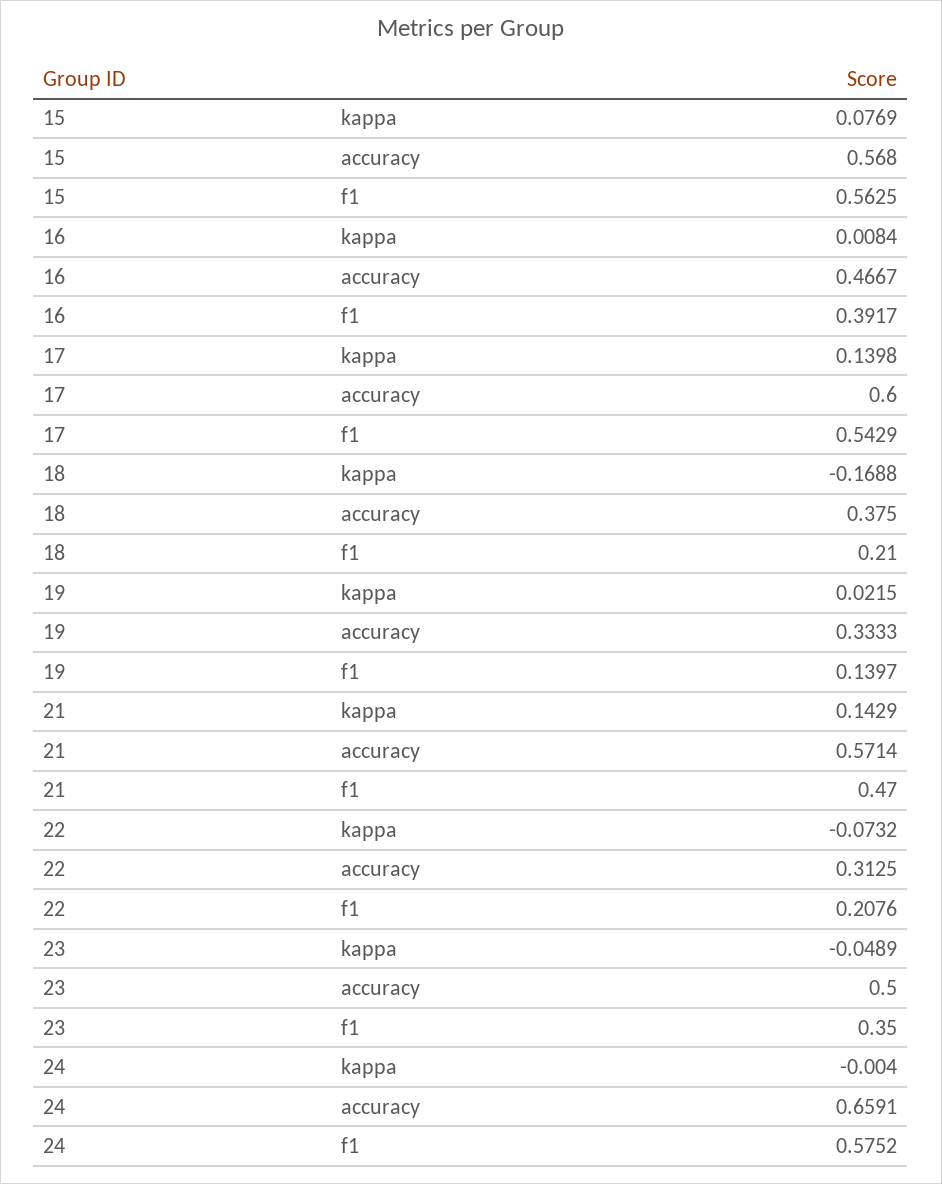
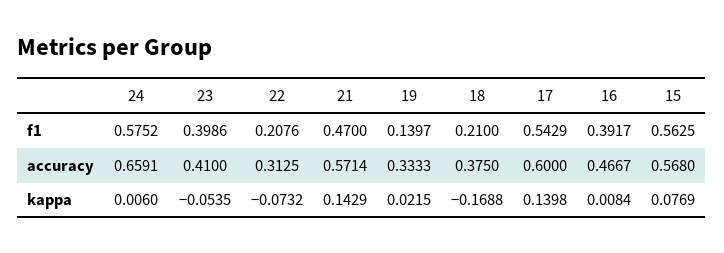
  {
    "15": {
      "kappa": 0.0769,
      "accuracy": 0.568,
      "f1": 0.5625
    },
    "16": {
      "kappa": 0.0084,
      "accuracy": 0.4667,
      "f1": 0.3917
    },
    "17": {
      "kappa": 0.1398,
      "accuracy": 0.6,
      "f1": 0.5429
    },
    "18": {
      "kappa": -0.1688,
      "accuracy": 0.375,
      "f1": 0.21
    },
    "19": {
      "kappa": 0.0215,
      "accuracy": 0.3333,
      "f1": 0.1397
    },
    "21": {
      "kappa": 0.1429,
      "accuracy": 0.5714,
      "f1": 0.47
    },
    "22": {
      "kappa": -0.0732,
      "accuracy": 0.3125,
      "f1": 0.2076
    },
    "23": {
-     "kappa": -0.0489,
+     "kappa": -0.0535,
-     "accuracy": 0.5,
+     "accuracy": 0.41,
-     "f1": 0.35
+     "f1": 0.3986
    },
    "24": {
-     "kappa": -0.004,
+     "kappa": 0.006,
      "accuracy": 0.6591,
      "f1": 0.5752
    }
  }

